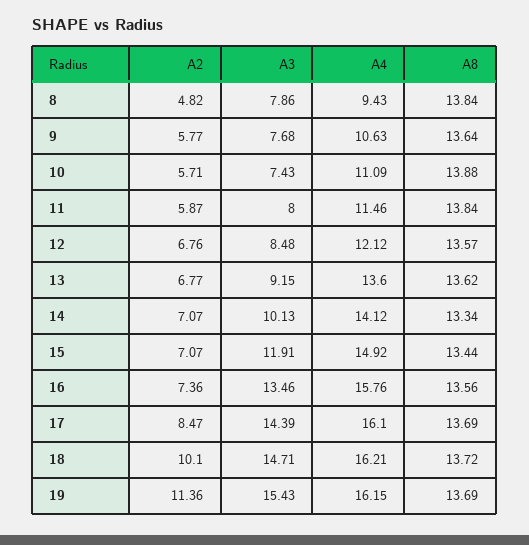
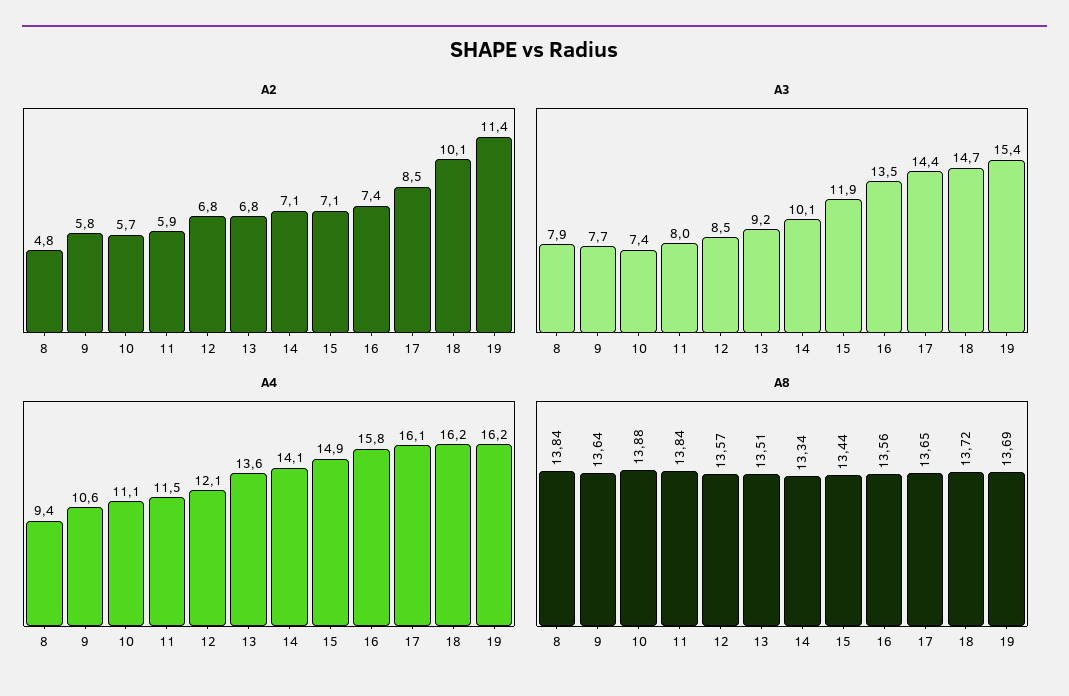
  {
    "A2": {
      "8": 4.82,
      "9": 5.77,
      "10": 5.71,
      "11": 5.87,
      "12": 6.76,
      "13": 6.77,
      "14": 7.07,
      "15": 7.07,
      "16": 7.36,
      "17": 8.47,
      "18": 10.1,
      "19": 11.36
    },
    "A3": {
      "8": 7.86,
      "9": 7.68,
      "10": 7.43,
      "11": 8,
      "12": 8.48,
      "13": 9.15,
      "14": 10.13,
      "15": 11.91,
      "16": 13.46,
      "17": 14.39,
      "18": 14.71,
      "19": 15.43
    },
    "A4": {
      "8": 9.43,
      "9": 10.63,
      "10": 11.09,
      "11": 11.46,
      "12": 12.12,
      "13": 13.6,
      "14": 14.12,
      "15": 14.92,
      "16": 15.76,
      "17": 16.1,
      "18": 16.21,
      "19": 16.15
    },
    "A8": {
      "8": 13.84,
      "9": 13.64,
      "10": 13.88,
      "11": 13.84,
      "12": 13.57,
-     "13": 13.62,
+     "13": 13.51,
      "14": 13.34,
      "15": 13.44,
      "16": 13.56,
-     "17": 13.69,
+     "17": 13.65,
      "18": 13.72,
      "19": 13.69
    }
  }

